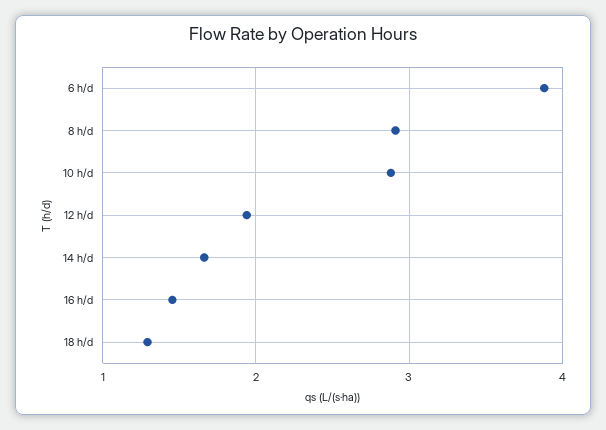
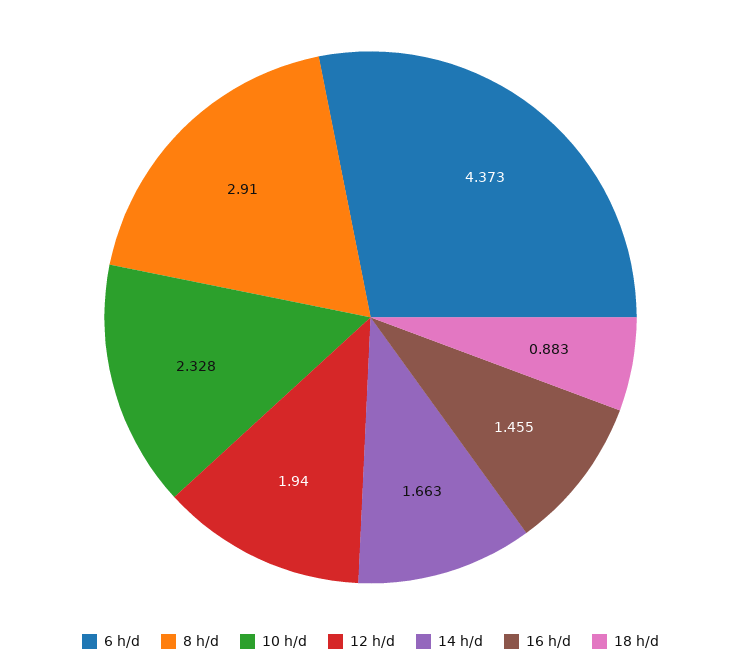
  {
-   "6 h/d": 3.9,
+   "6 h/d": 4.373,
    "8 h/d": 2.91,
-   "10 h/d": 2.9,
+   "10 h/d": 2.328,
    "12 h/d": 1.94,
    "14 h/d": 1.663,
    "16 h/d": 1.455,
-   "18 h/d": 1.3
+   "18 h/d": 0.883
  }

